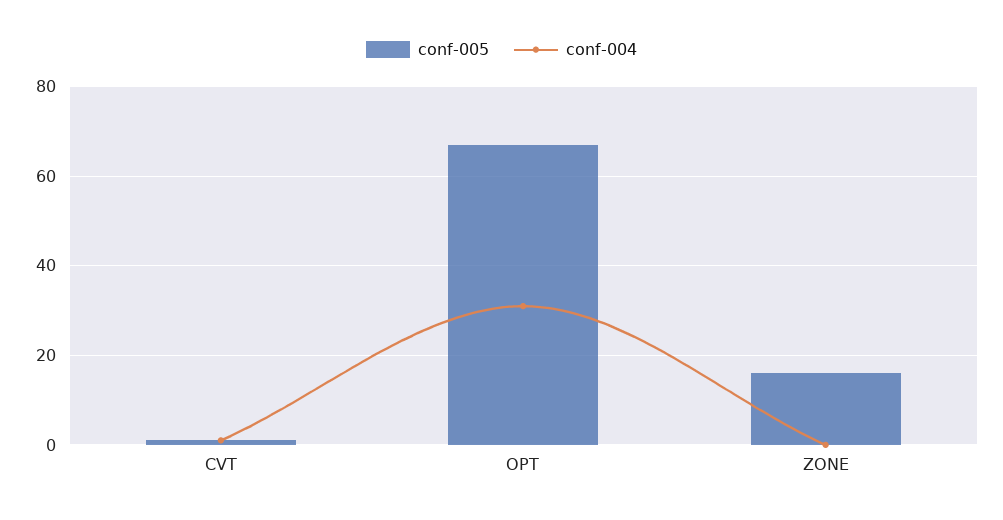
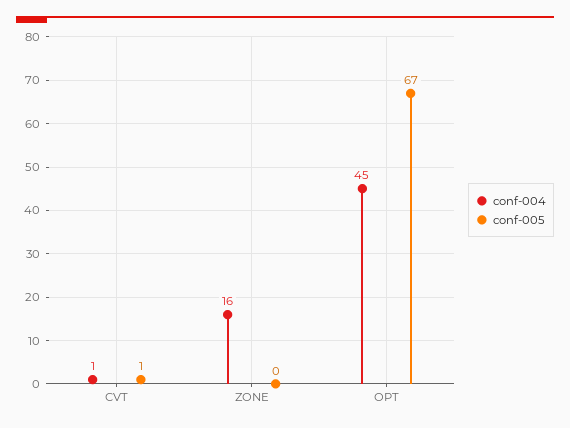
  {
    "conf-005": {
      "CVT": 1,
      "OPT": 67,
-     "ZONE": 15
+     "ZONE": 0
    },
    "conf-004": {
      "CVT": 1,
-     "OPT": 30,
+     "OPT": 45,
-     "ZONE": 0
+     "ZONE": 16
    }
  }

